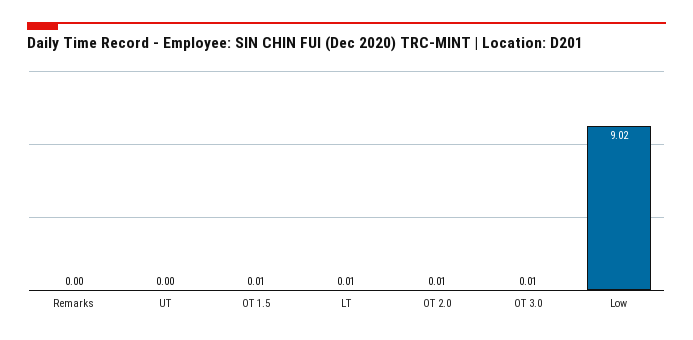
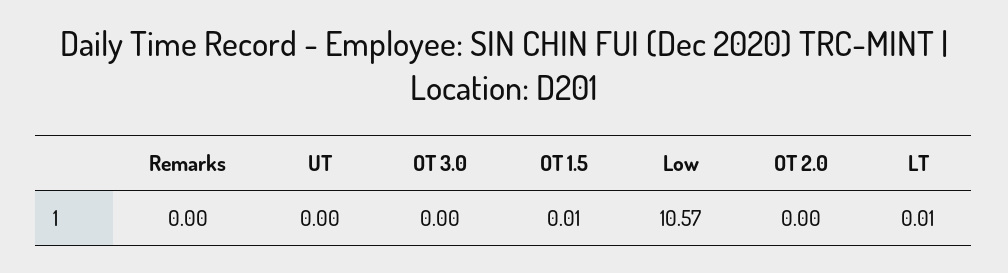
  {
    "Remarks": 0,
    "UT": 0,
    "OT 1.5": 0.01,
    "LT": 0.01,
-   "OT 2.0": 0.01,
+   "OT 2.0": 0,
-   "OT 3.0": 0.01,
+   "OT 3.0": 0,
-   "Low": 9.02
+   "Low": 10.57
  }

